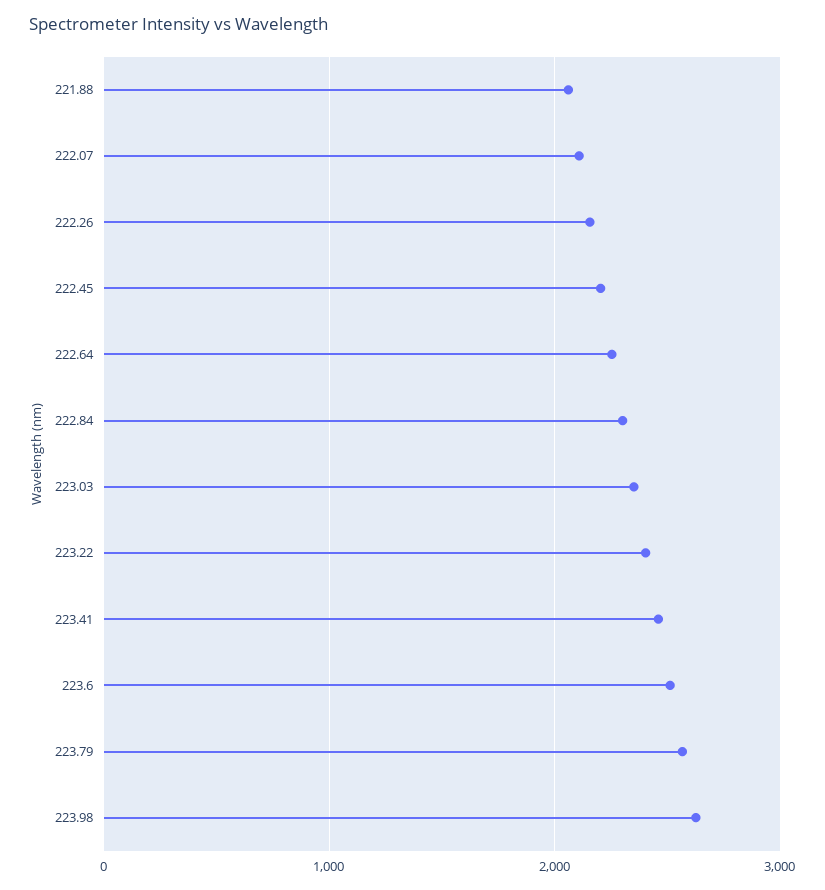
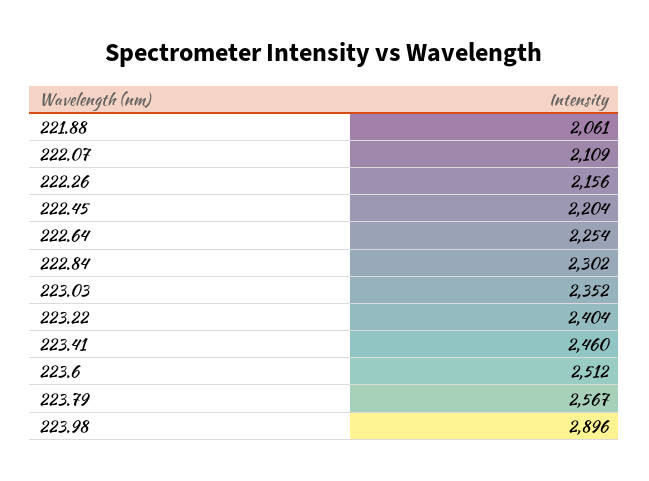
  {
    "221.88": 2061,
    "222.07": 2109,
    "222.26": 2156,
    "222.45": 2204,
    "222.64": 2254,
    "222.84": 2302,
    "223.03": 2352,
    "223.22": 2404,
    "223.41": 2460,
    "223.6": 2512,
    "223.79": 2567,
-   "223.98": 2600
+   "223.98": 2896
  }

